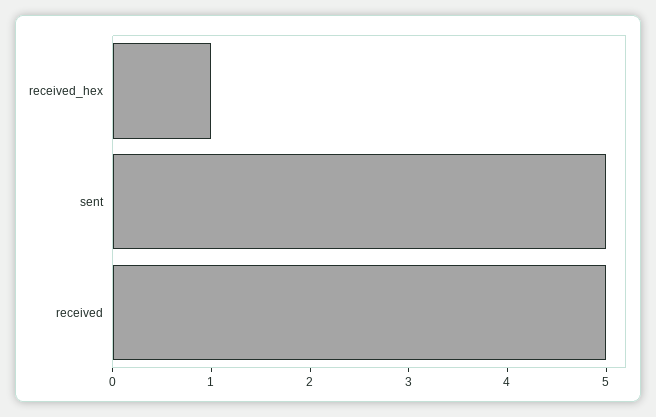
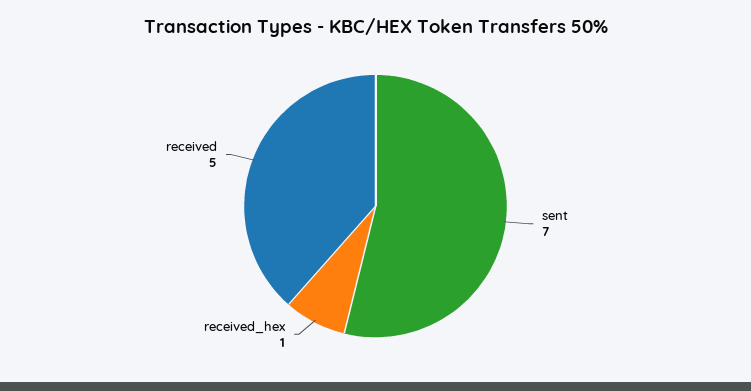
  {
    "received_hex": 1,
-   "sent": 5,
+   "sent": 7,
    "received": 5
  }

